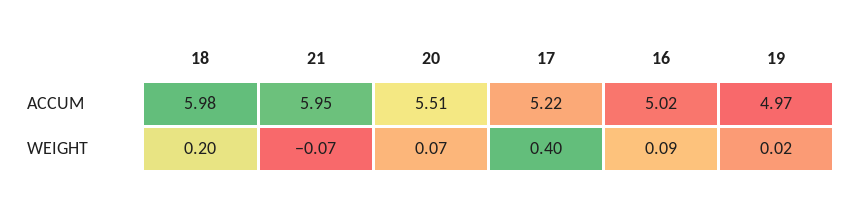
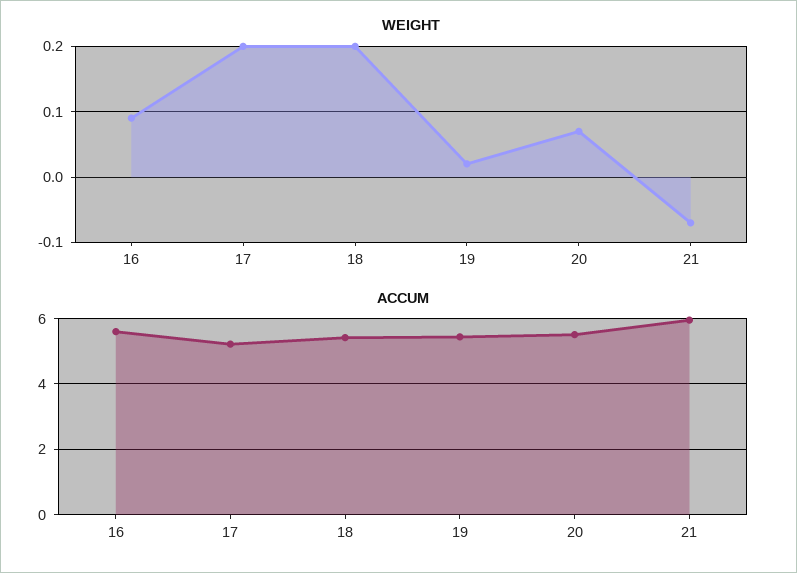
  {
    "ACCUM": {
-     "18": 5.98,
+     "18": 5.4,
      "21": 5.95,
      "20": 5.51,
      "17": 5.22,
-     "16": 5.02,
+     "16": 5.6,
-     "19": 4.97
+     "19": 5.4
    },
    "WEIGHT": {
      "18": 0.2,
      "21": -0.07,
      "20": 0.07,
-     "17": 0.4,
+     "17": 0.2,
      "16": 0.09,
      "19": 0.02
    }
  }

